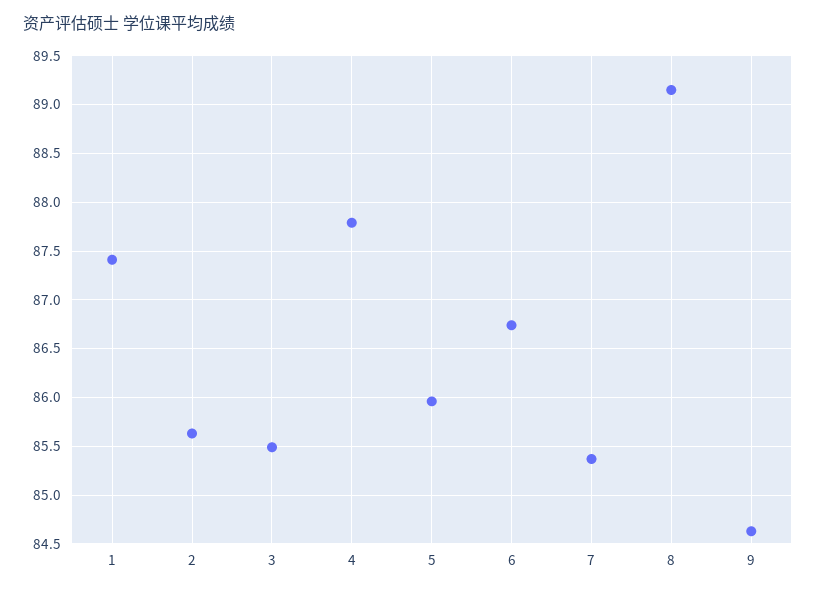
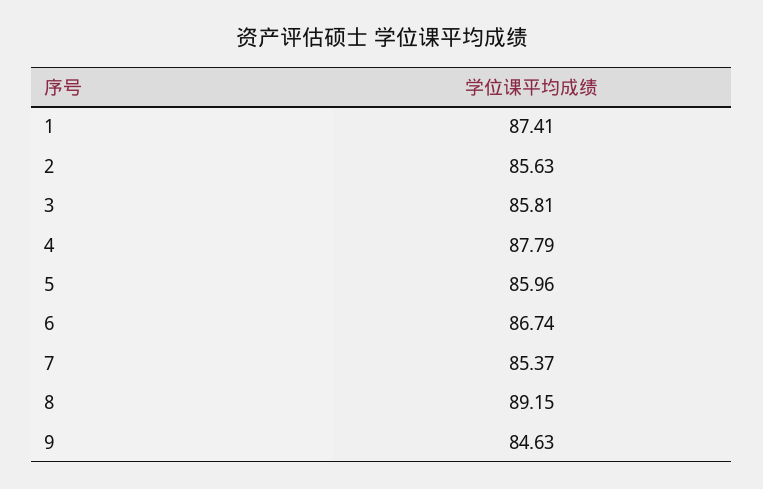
  {
    "1": 87.41,
    "2": 85.63,
-   "3": 85.5,
+   "3": 85.81,
    "4": 87.79,
    "5": 85.96,
    "6": 86.74,
    "7": 85.37,
    "8": 89.15,
    "9": 84.63
  }

